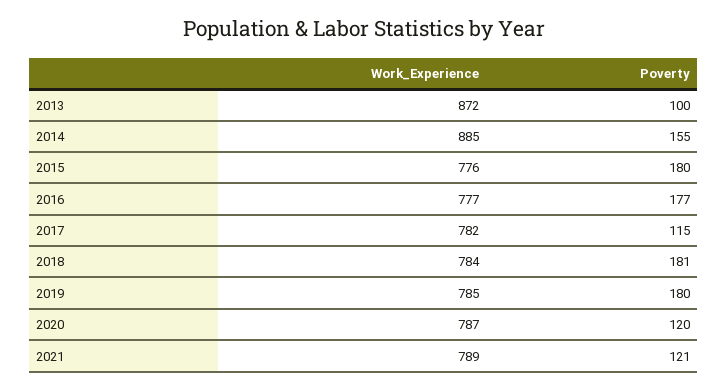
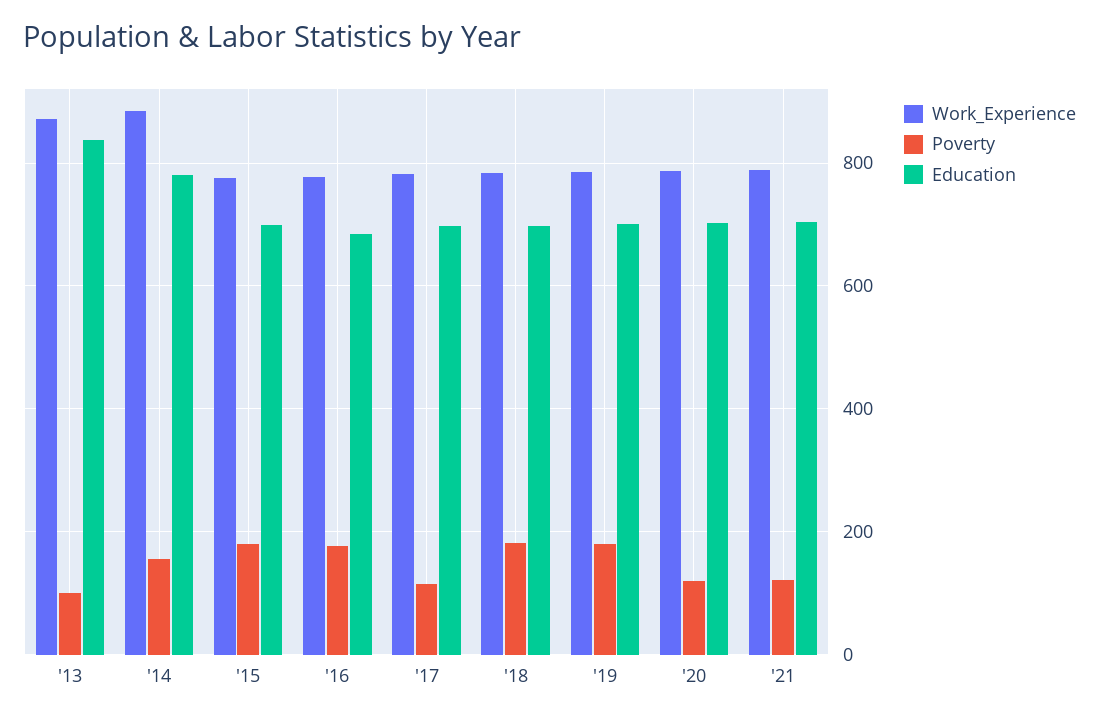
  {
    "Work_Experience": {
      "2013": 872,
      "2014": 885,
      "2015": 776,
      "2016": 777,
      "2017": 782,
      "2018": 784,
      "2019": 785,
      "2020": 787,
      "2021": 789
    },
    "Poverty": {
      "2013": 100,
      "2014": 155,
      "2015": 180,
      "2016": 177,
      "2017": 115,
      "2018": 181,
      "2019": 180,
      "2020": 120,
      "2021": 121
-   }
+   },
+   "Education": {
+     "2013": 840,
+     "2014": 780,
+     "2015": 700,
+     "2016": 680,
+     "2017": 700,
+     "2018": 700,
+     "2019": 700,
+     "2020": 700,
+     "2021": 700
+   }
  }

